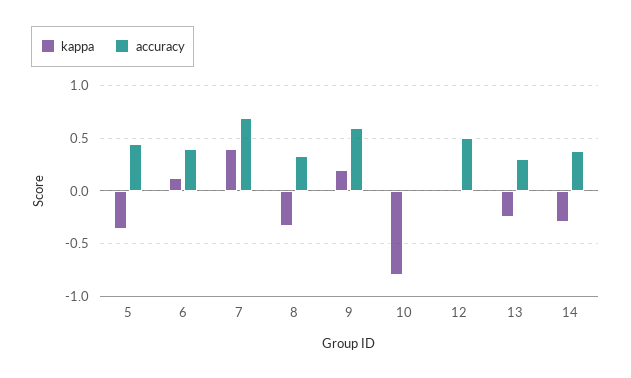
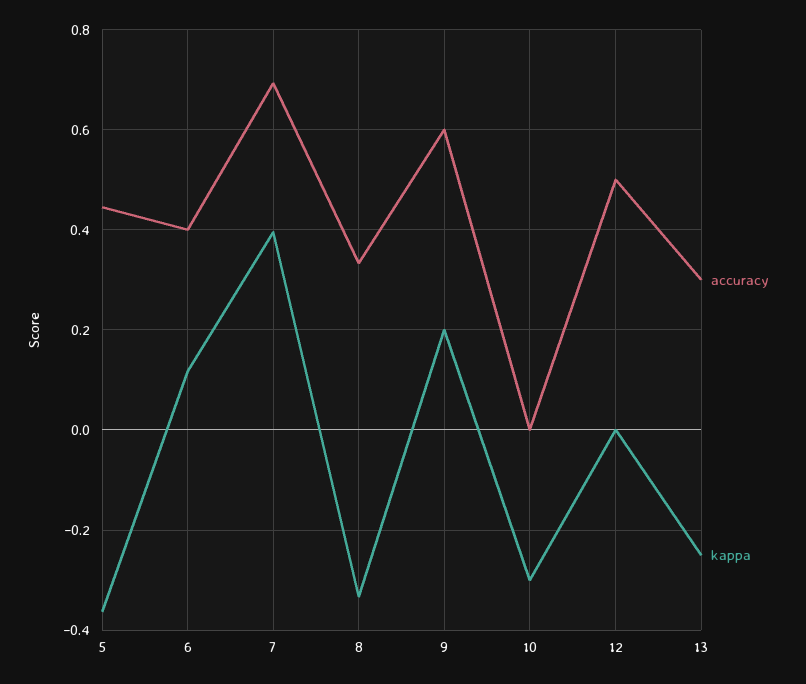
  {
    "kappa": {
      "5": -0.36,
      "6": 0.12,
      "7": 0.4,
      "8": -0.34,
      "9": 0.2,
-     "10": -0.8,
+     "10": -0.3,
      "12": 0,
-     "13": -0.26,
+     "13": -0.26
-     "14": -0.3
    },
    "accuracy": {
      "5": 0.44,
      "6": 0.4,
      "7": 0.7,
      "8": 0.34,
      "9": 0.6,
      "10": 0,
      "12": 0.5,
-     "13": 0.3,
+     "13": 0.3
-     "14": 0.4
    }
  }

